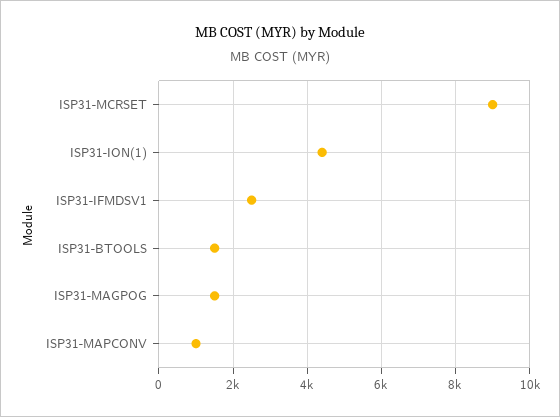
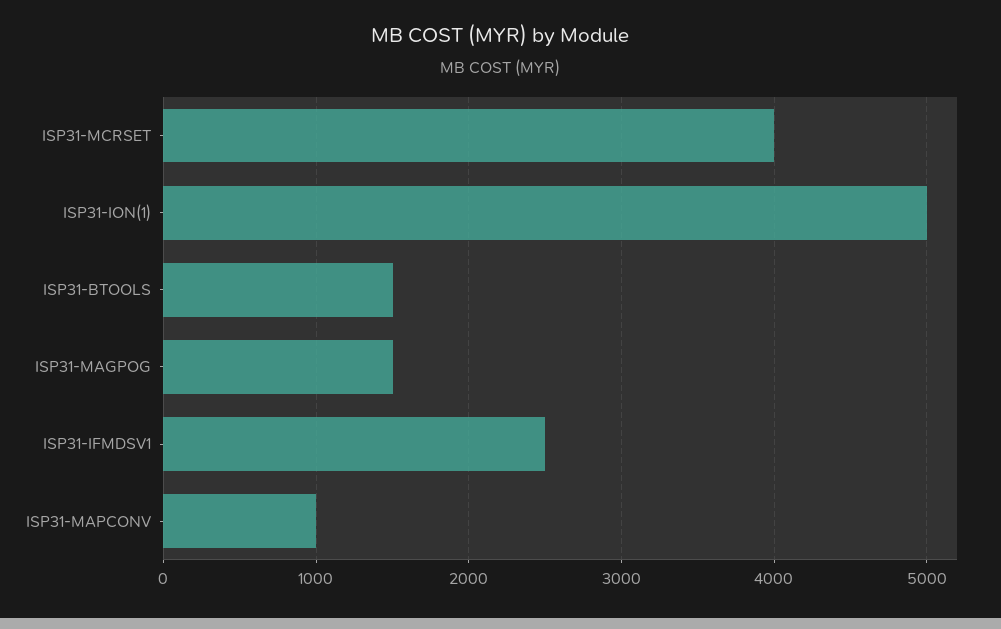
  {
-   "ISP31-MCRSET": 9000,
+   "ISP31-MCRSET": 4000,
-   "ISP31-ION(1)": 4400,
+   "ISP31-ION(1)": 5000,
    "ISP31-IFMDSV1": 2500,
    "ISP31-BTOOLS": 1500,
    "ISP31-MAGPOG": 1500,
    "ISP31-MAPCONV": 1000
  }

